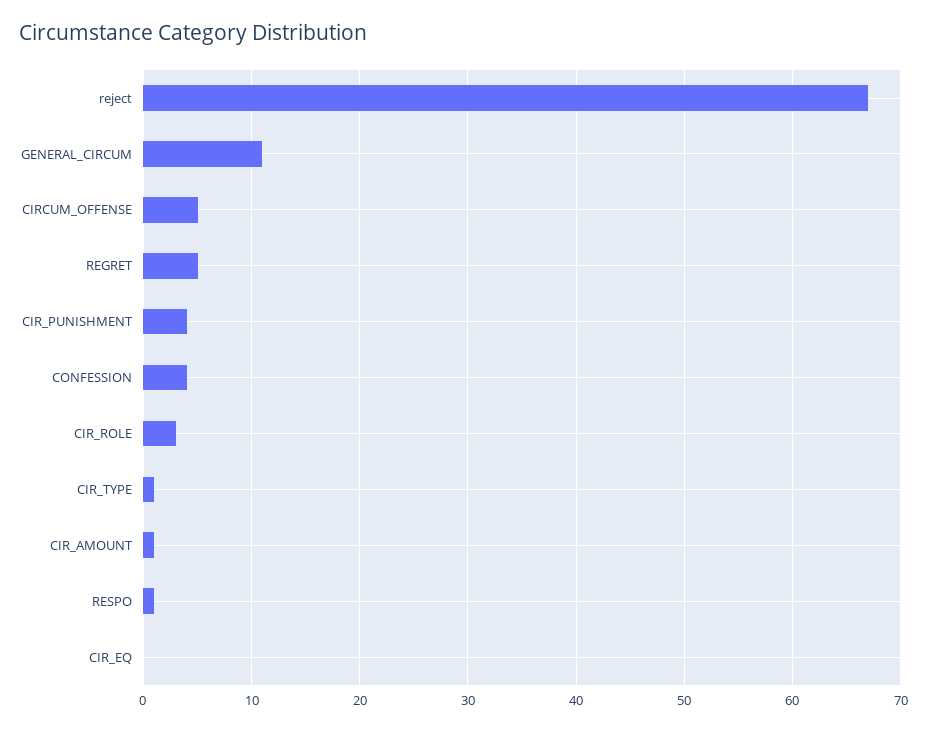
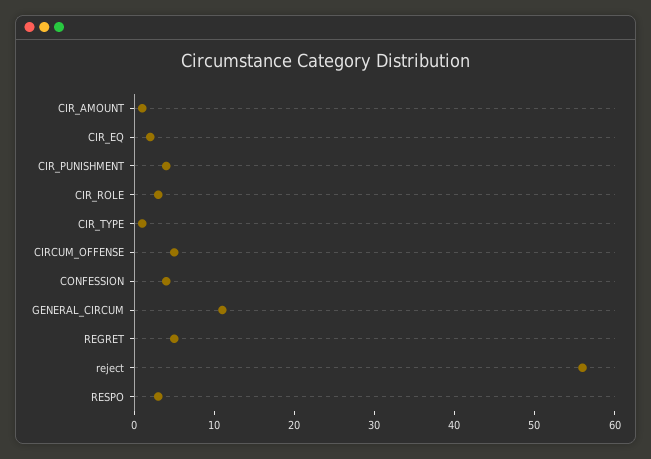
  {
-   "reject": 67,
+   "reject": 56,
    "GENERAL_CIRCUM": 11,
    "CIRCUM_OFFENSE": 5,
    "REGRET": 5,
    "CIR_PUNISHMENT": 4,
    "CONFESSION": 4,
    "CIR_ROLE": 3,
    "CIR_TYPE": 1,
    "CIR_AMOUNT": 1,
-   "RESPO": 1,
+   "RESPO": 3,
-   "CIR_EQ": 0
+   "CIR_EQ": 2
  }

